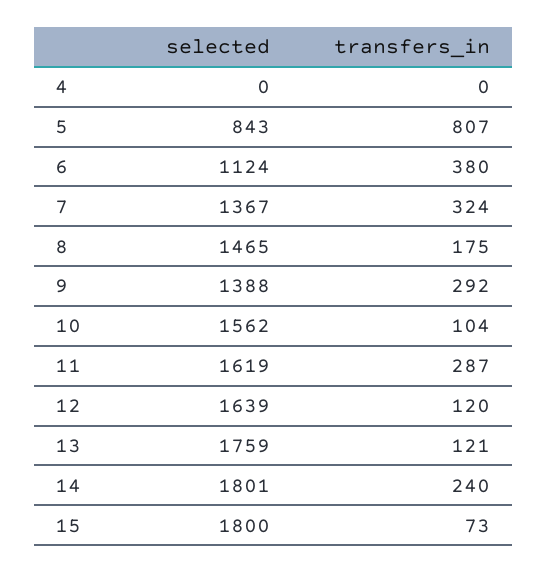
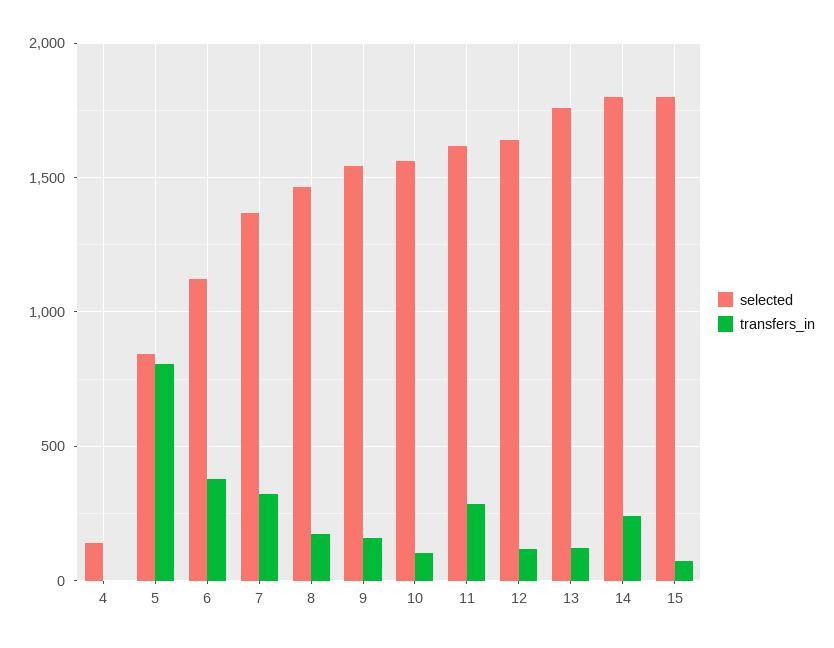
  {
    "selected": {
-     "4": 0,
+     "4": 150,
      "5": 843,
      "6": 1124,
      "7": 1367,
      "8": 1465,
-     "9": 1388,
+     "9": 1550,
      "10": 1562,
      "11": 1619,
      "12": 1639,
      "13": 1759,
      "14": 1801,
      "15": 1800
    },
    "transfers_in": {
      "4": 0,
      "5": 807,
      "6": 380,
      "7": 324,
      "8": 175,
-     "9": 292,
+     "9": 150,
      "10": 104,
      "11": 287,
      "12": 120,
      "13": 121,
      "14": 240,
      "15": 73
    }
  }

